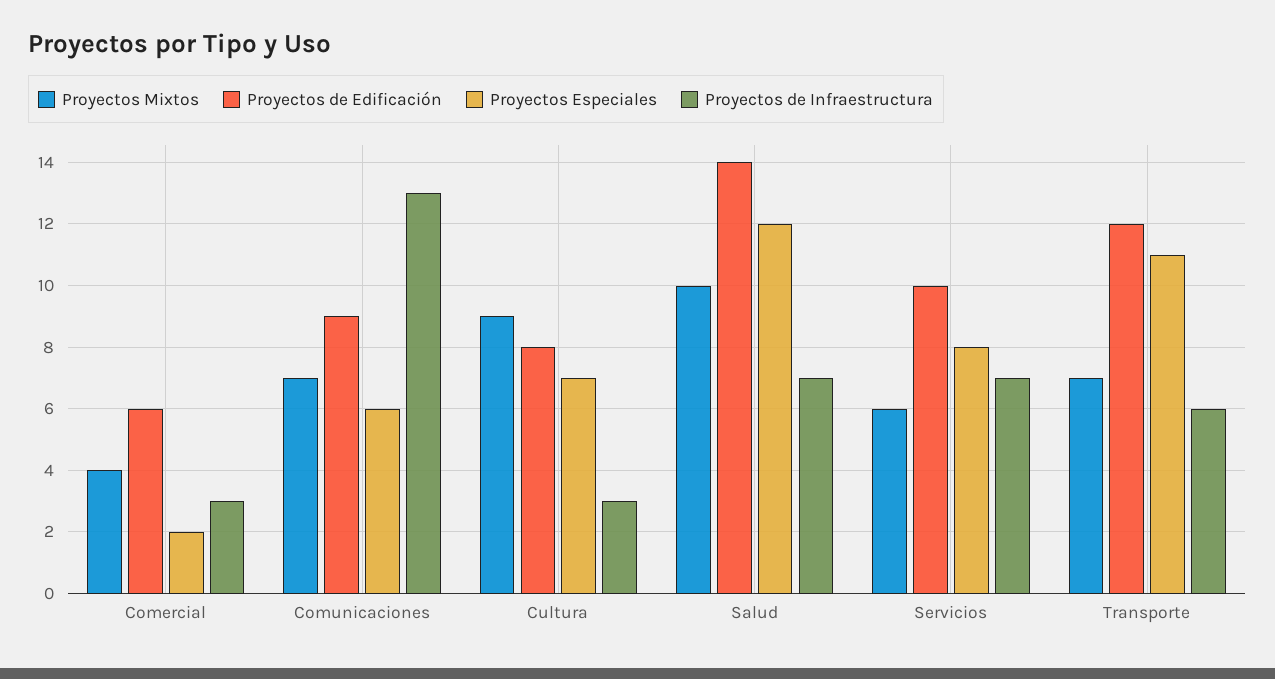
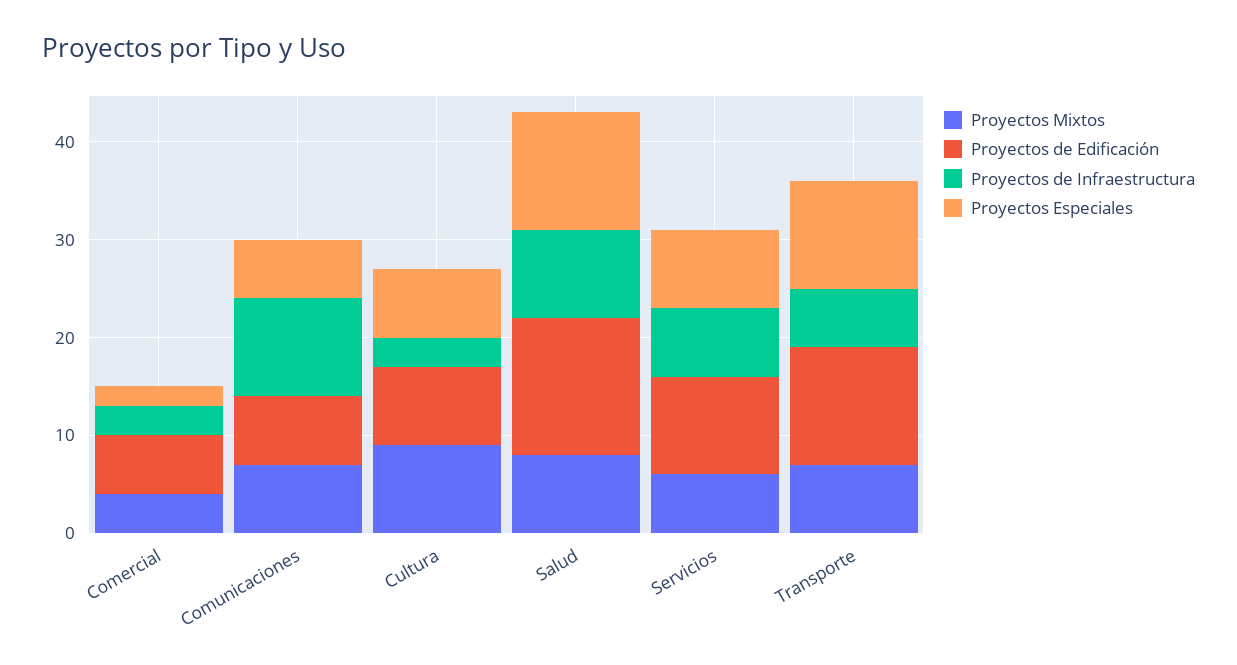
  {
    "Proyectos Mixtos": {
      "Comercial": 4,
      "Comunicaciones": 7,
      "Cultura": 9,
-     "Salud": 10,
+     "Salud": 8,
      "Servicios": 6,
      "Transporte": 7
    },
    "Proyectos de Edificación": {
      "Comercial": 6,
-     "Comunicaciones": 9,
+     "Comunicaciones": 7,
      "Cultura": 8,
      "Salud": 14,
      "Servicios": 10,
      "Transporte": 12
    },
    "Proyectos Especiales": {
      "Comercial": 2,
      "Comunicaciones": 6,
      "Cultura": 7,
      "Salud": 12,
      "Servicios": 8,
      "Transporte": 11
    },
    "Proyectos de Infraestructura": {
      "Comercial": 3,
-     "Comunicaciones": 13,
+     "Comunicaciones": 10,
      "Cultura": 3,
-     "Salud": 7,
+     "Salud": 9,
      "Servicios": 7,
      "Transporte": 6
    }
  }

